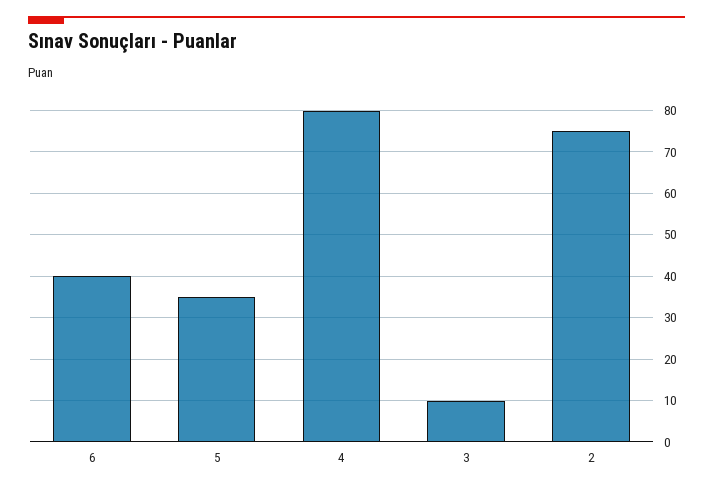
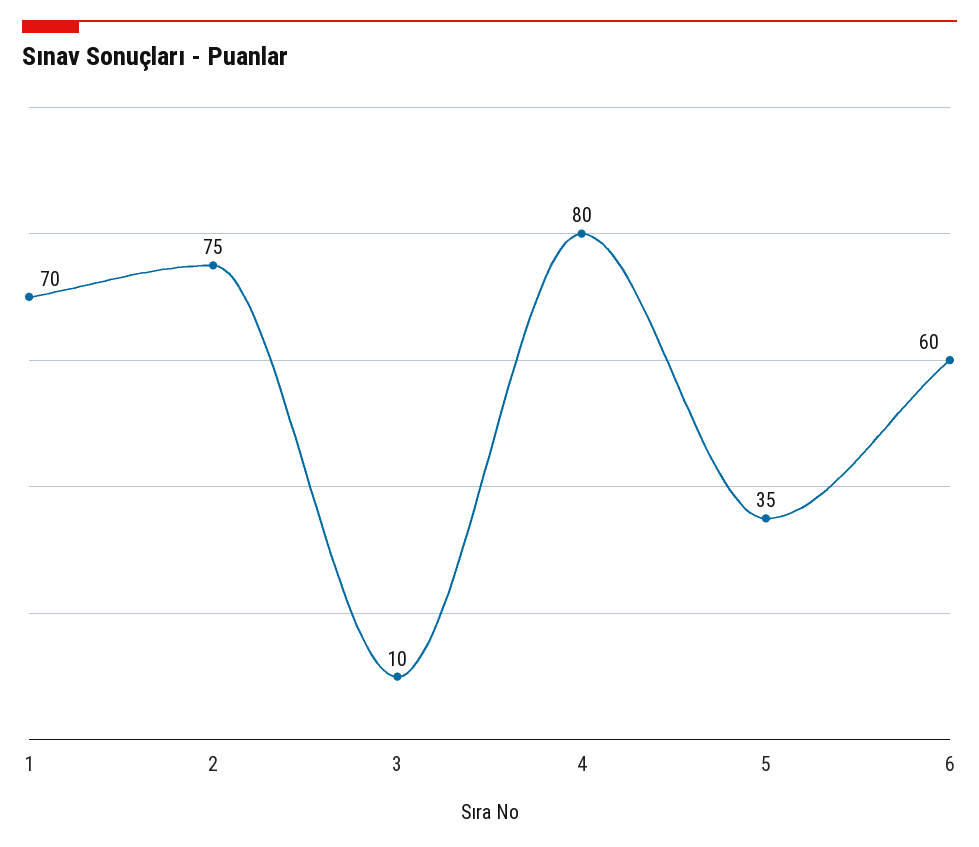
  {
-   "6": 40,
+   "6": 60,
    "5": 35,
    "4": 80,
    "3": 10,
-   "2": 75
+   "2": 75,
+   "1": 70
  }

